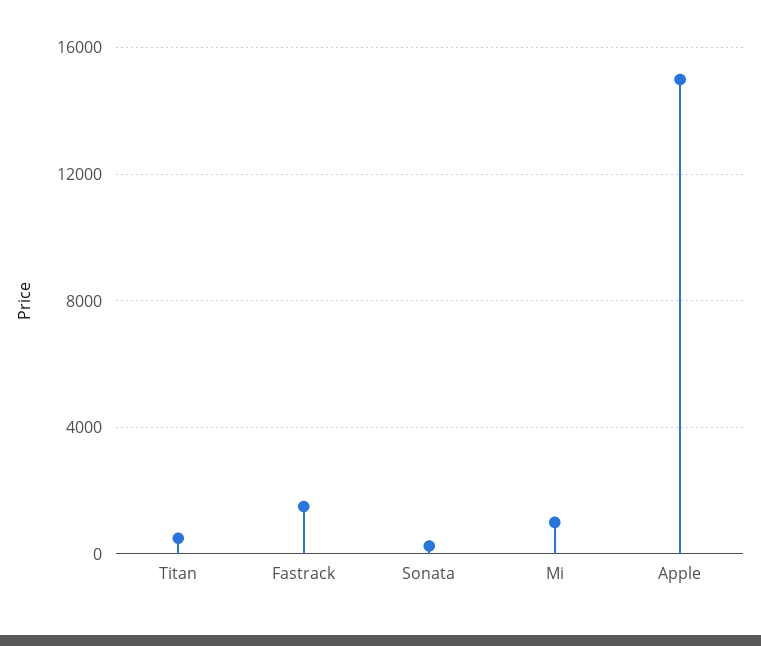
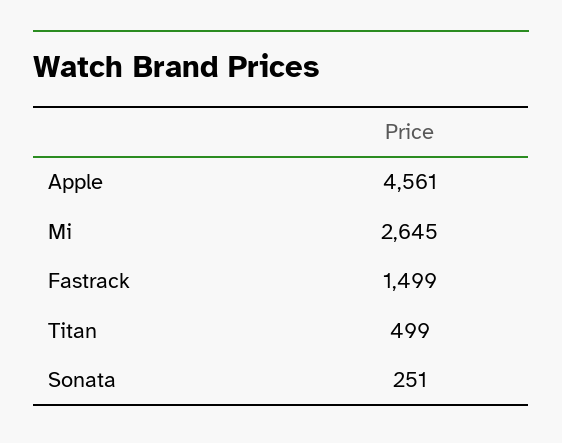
  {
    "Titan": 499,
    "Fastrack": 1499,
    "Sonata": 251,
-   "Mi": 1000,
+   "Mi": 2645,
-   "Apple": 15000
+   "Apple": 4561
  }

